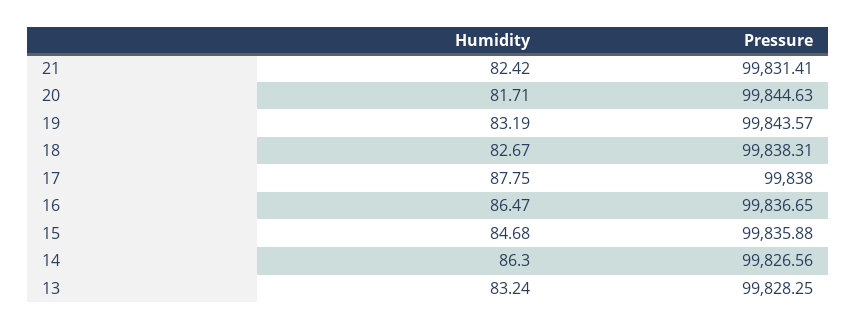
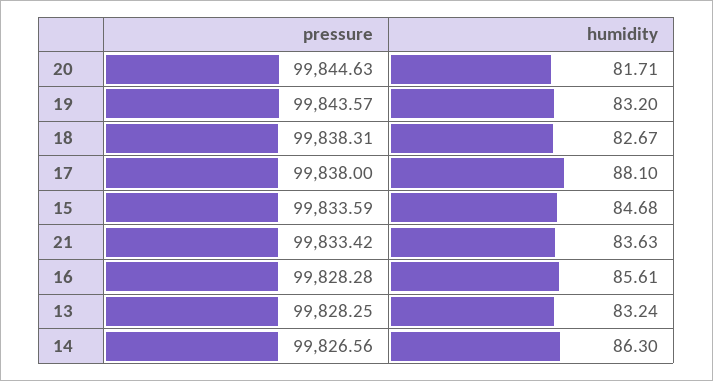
  {
    "Humidity": {
-     "21": 82.42,
+     "21": 83.63,
      "20": 81.71,
-     "19": 83.19,
+     "19": 83.2,
      "18": 82.67,
-     "17": 87.75,
+     "17": 88.1,
-     "16": 86.47,
+     "16": 85.61,
      "15": 84.68,
      "14": 86.3,
      "13": 83.24
    },
    "Pressure": {
-     "21": 99831.41,
+     "21": 99833.42,
      "20": 99844.63,
      "19": 99843.57,
      "18": 99838.31,
      "17": 99838,
-     "16": 99836.65,
+     "16": 99828.28,
-     "15": 99835.88,
+     "15": 99833.59,
      "14": 99826.56,
      "13": 99828.25
    }
  }

